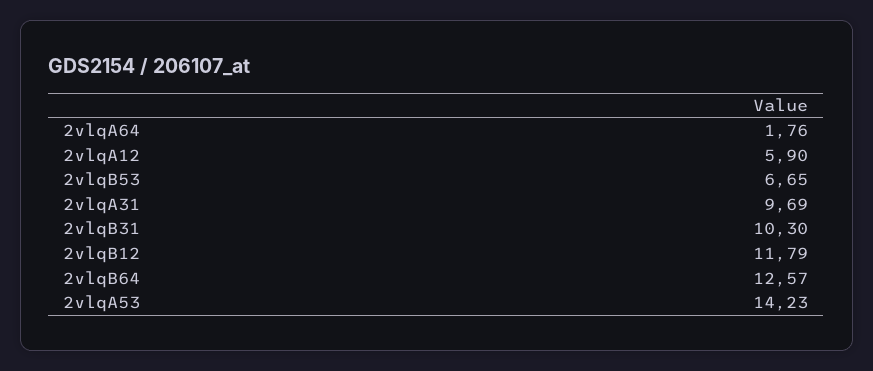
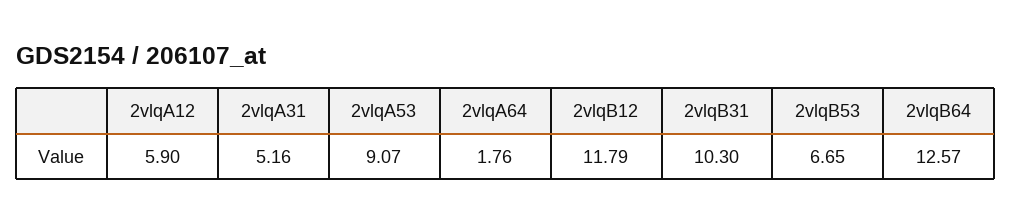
  {
    "2vlqA64": 1.76,
    "2vlqA12": 5.9,
    "2vlqB53": 6.65,
-   "2vlqA31": 9.69,
+   "2vlqA31": 5.16,
    "2vlqB31": 10.3,
    "2vlqB12": 11.79,
    "2vlqB64": 12.57,
-   "2vlqA53": 14.23
+   "2vlqA53": 9.07
  }

